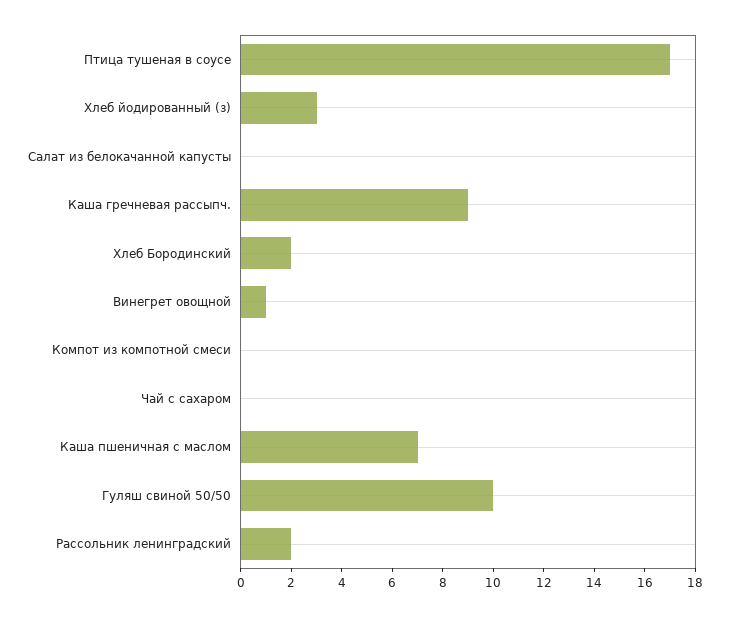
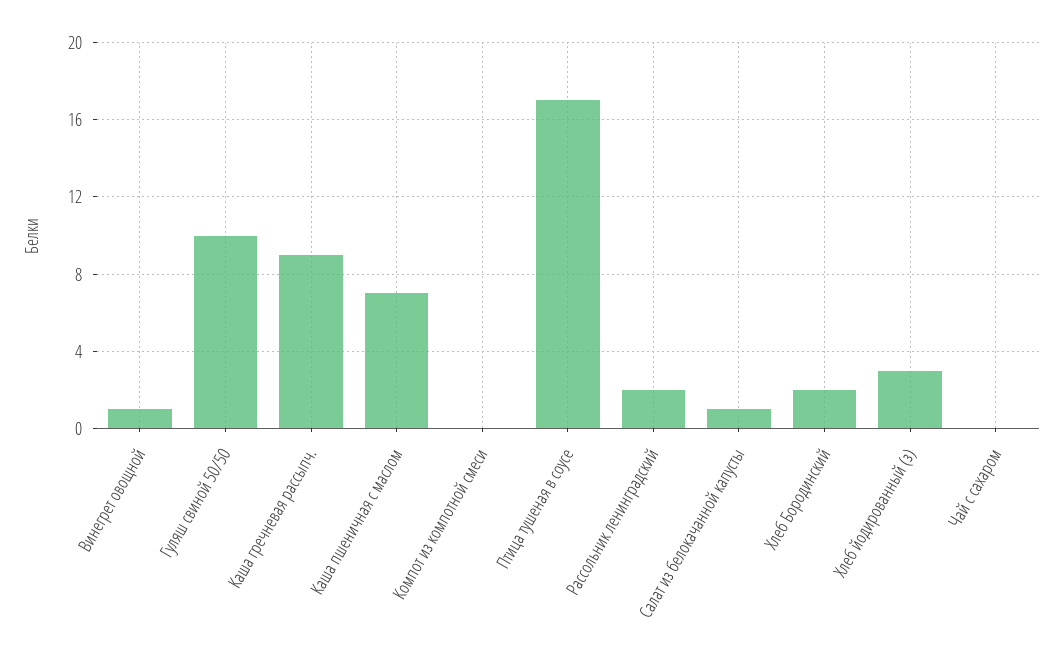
  {
    "Птица тушеная в соусе": 17,
    "Хлеб йодированный (з)": 3,
-   "Салат из белокачанной капусты": 0,
+   "Салат из белокачанной капусты": 1,
    "Каша гречневая рассыпч.": 9,
    "Хлеб Бородинский": 2,
    "Винегрет овощной": 1,
    "Компот из компотной смеси": 0,
    "Чай с сахаром": 0,
    "Каша пшеничная с маслом": 7,
    "Гуляш свиной 50/50": 10,
    "Рассольник ленинградский": 2
  }

